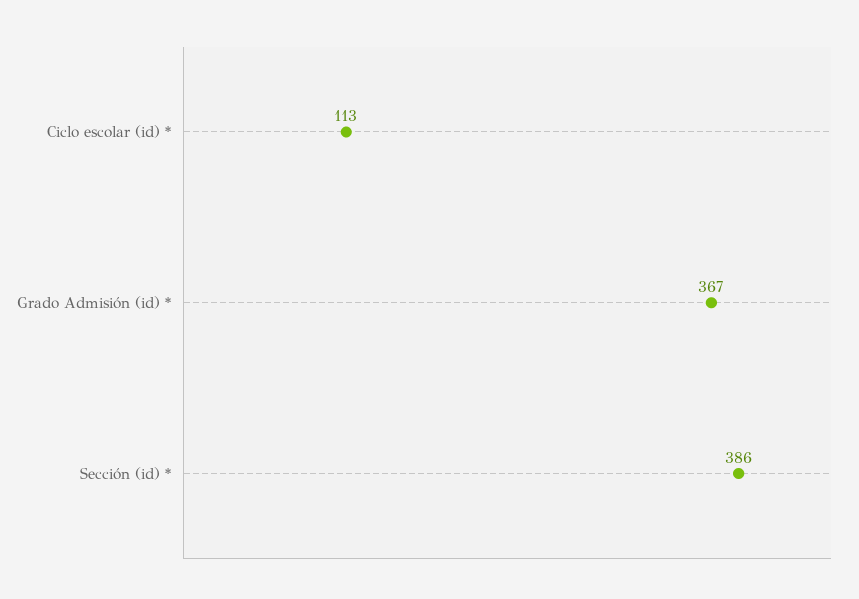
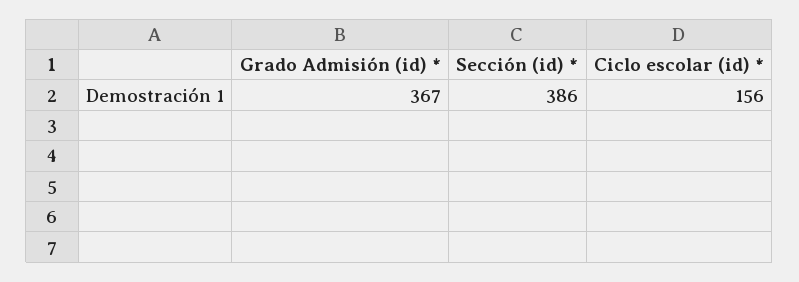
  {
-   "Ciclo escolar (id) *": 113,
+   "Ciclo escolar (id) *": 156,
    "Grado Admisión (id) *": 367,
    "Sección (id) *": 386
  }

